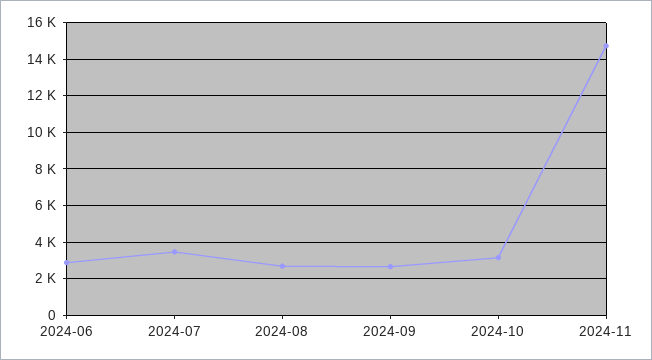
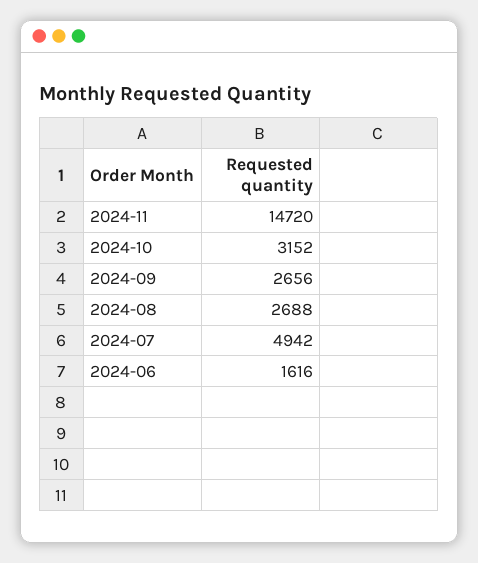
  {
-   "2024-06": 3000,
+   "2024-06": 1616,
-   "2024-07": 3500,
+   "2024-07": 4942,
    "2024-08": 2688,
    "2024-09": 2656,
    "2024-10": 3152,
    "2024-11": 14720
  }

